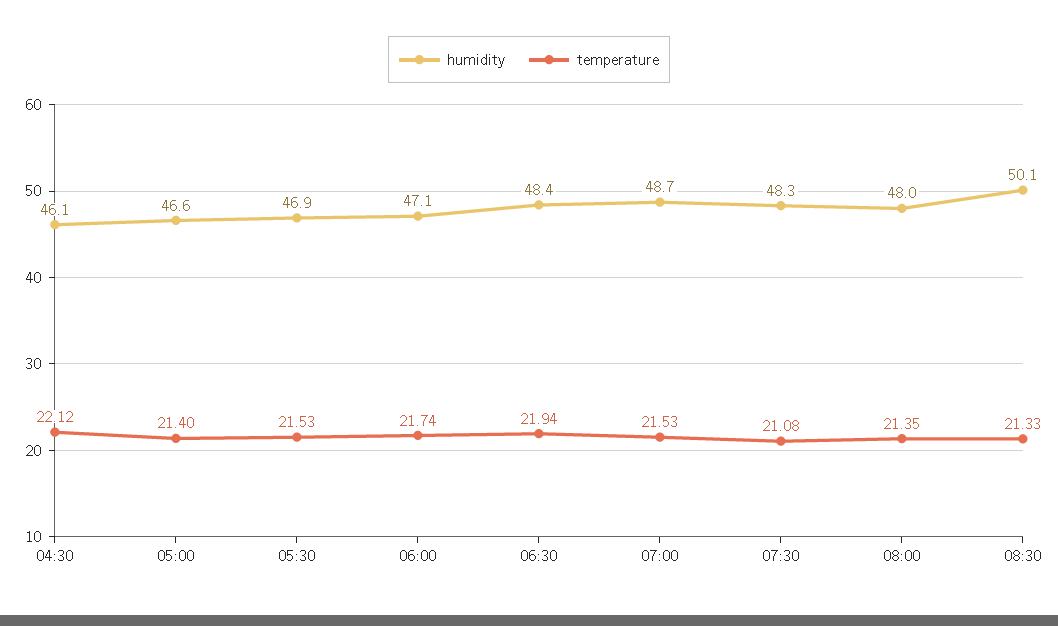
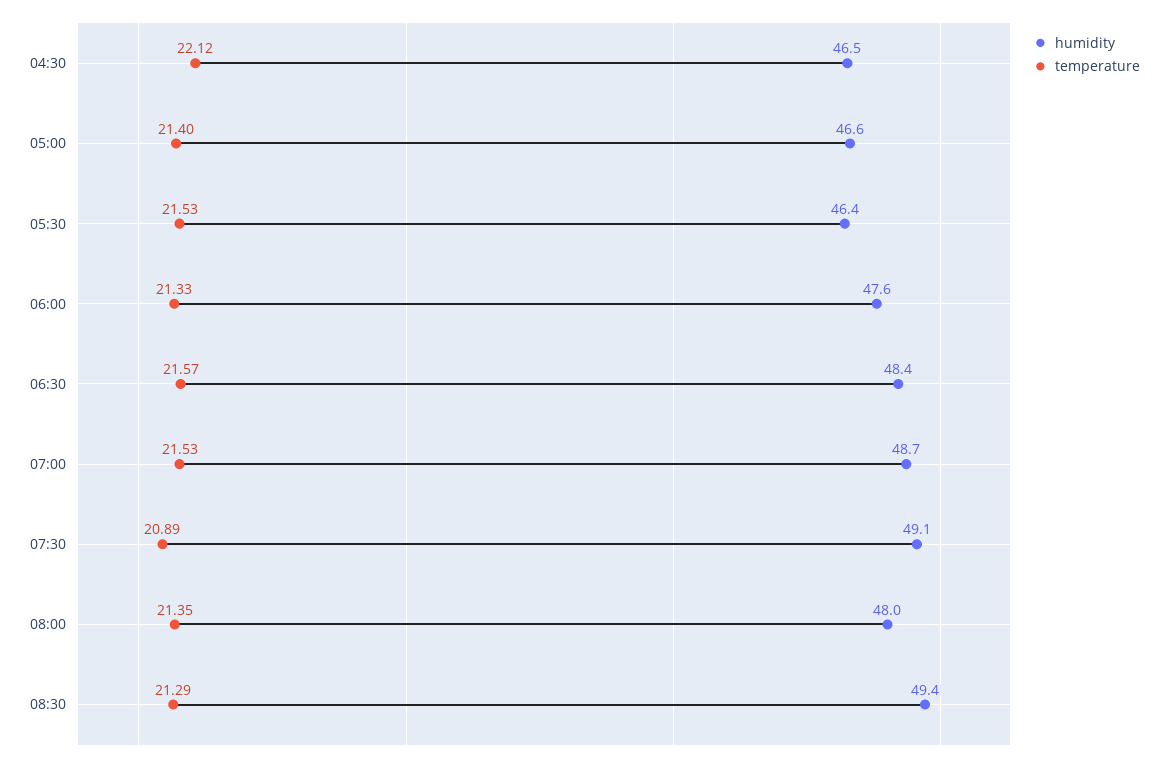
  {
    "humidity": {
-     "04:30": 46.1,
+     "04:30": 46.5,
      "05:00": 46.6,
-     "05:30": 46.9,
+     "05:30": 46.4,
-     "06:00": 47.1,
+     "06:00": 47.6,
      "06:30": 48.4,
      "07:00": 48.7,
-     "07:30": 48.3,
+     "07:30": 49.1,
      "08:00": 48,
-     "08:30": 50.1
+     "08:30": 49.4
    },
    "temperature": {
      "04:30": 22.12,
      "05:00": 21.4,
      "05:30": 21.53,
-     "06:00": 21.74,
+     "06:00": 21.33,
-     "06:30": 21.94,
+     "06:30": 21.57,
      "07:00": 21.53,
-     "07:30": 21.08,
+     "07:30": 20.89,
      "08:00": 21.35,
-     "08:30": 21.33
+     "08:30": 21.29
    }
  }

